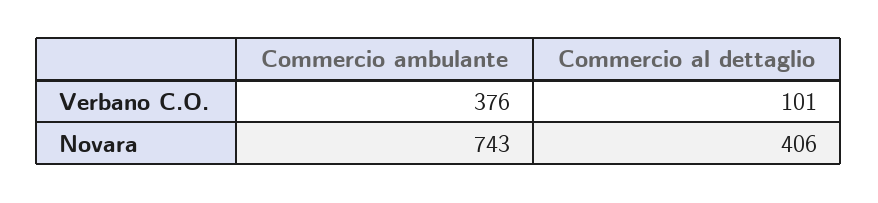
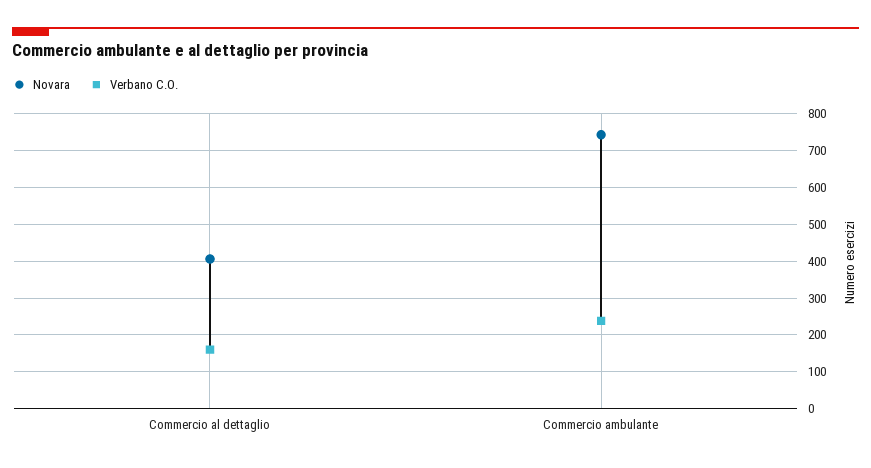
  {
    "Verbano C.O.": {
-     "Commercio ambulante": 376,
+     "Commercio ambulante": 240,
-     "Commercio al dettaglio": 101
+     "Commercio al dettaglio": 160
    },
    "Novara": {
      "Commercio ambulante": 743,
      "Commercio al dettaglio": 406
    }
  }

